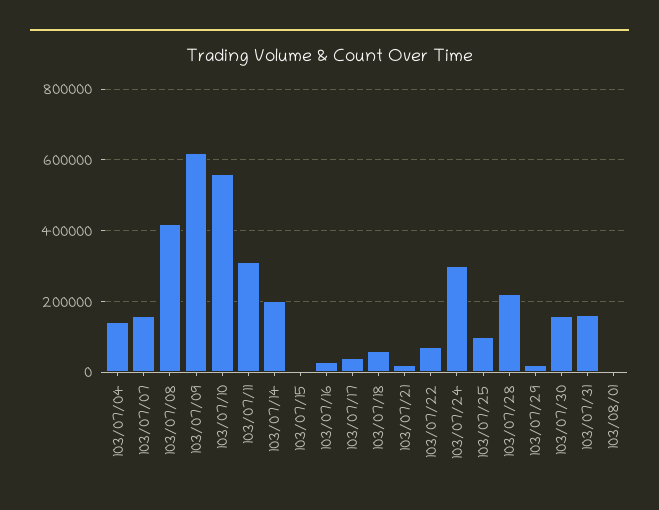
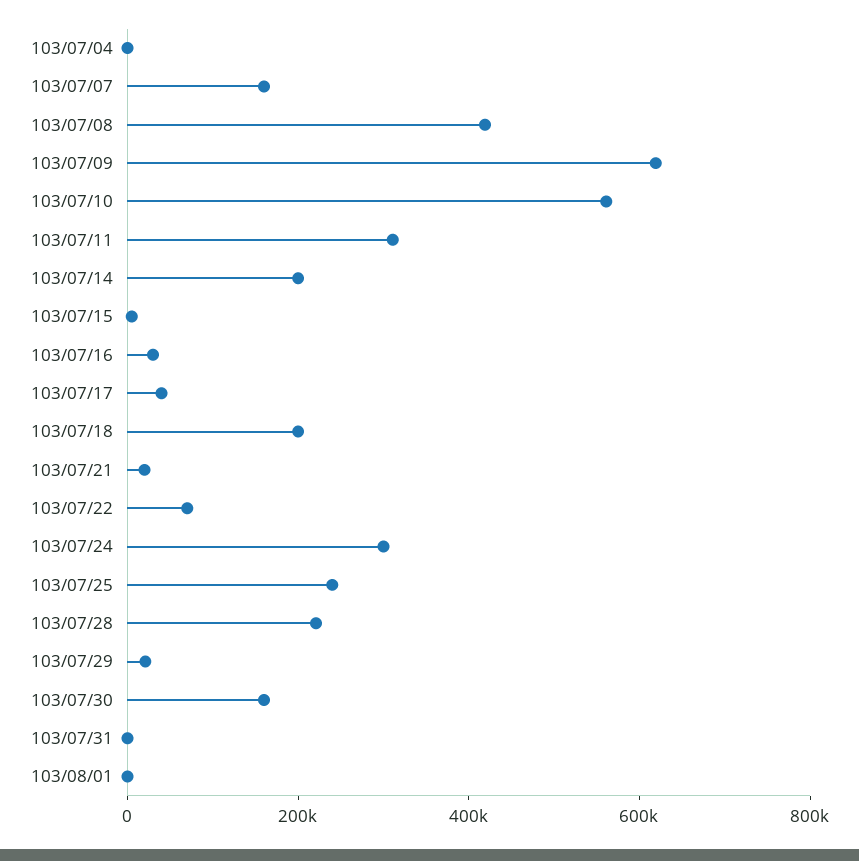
  {
-   "103/07/04": 140000,
+   "103/07/04": 0,
    "103/07/07": 160000,
    "103/07/08": 420000,
    "103/07/09": 620000,
    "103/07/10": 560000,
    "103/07/11": 320000,
    "103/07/14": 200000,
    "103/07/15": 0,
    "103/07/16": 40000,
    "103/07/17": 40000,
-   "103/07/18": 60000,
+   "103/07/18": 200000,
    "103/07/21": 20000,
    "103/07/22": 80000,
    "103/07/24": 300000,
-   "103/07/25": 100000,
+   "103/07/25": 250000,
    "103/07/28": 220000,
    "103/07/29": 20000,
    "103/07/30": 160000,
-   "103/07/31": 160000,
+   "103/07/31": 0,
    "103/08/01": 0
  }

